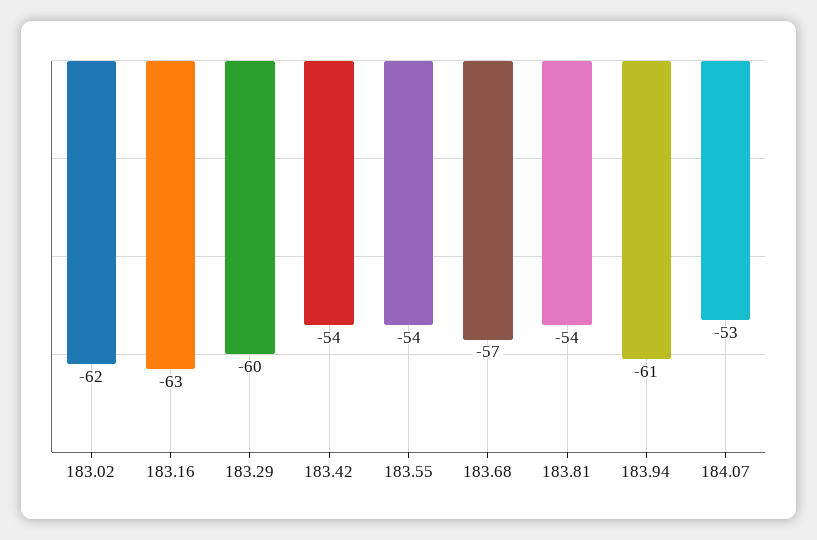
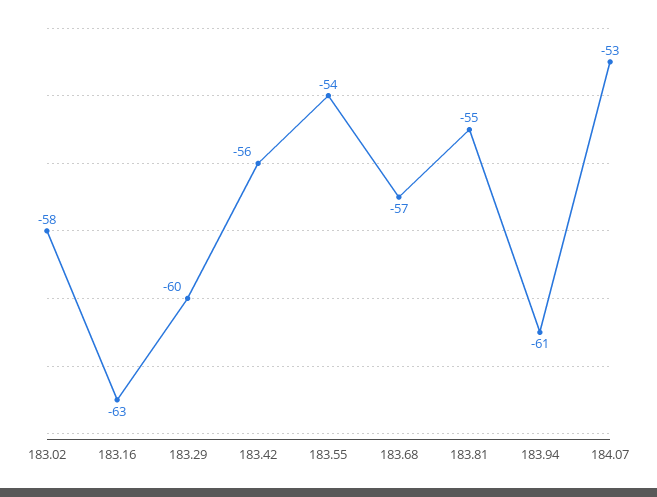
  {
-   "183.02": -62,
+   "183.02": -58,
    "183.16": -63,
    "183.29": -60,
-   "183.42": -54,
+   "183.42": -56,
    "183.55": -54,
    "183.68": -57,
-   "183.81": -54,
+   "183.81": -55,
    "183.94": -61,
    "184.07": -53
  }

